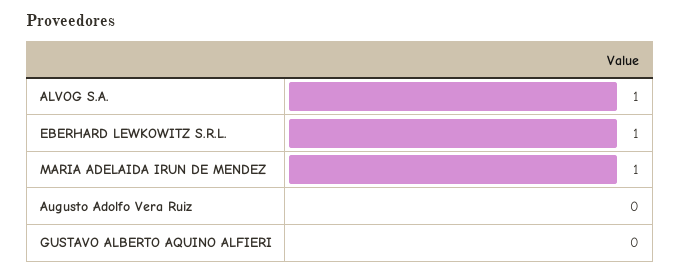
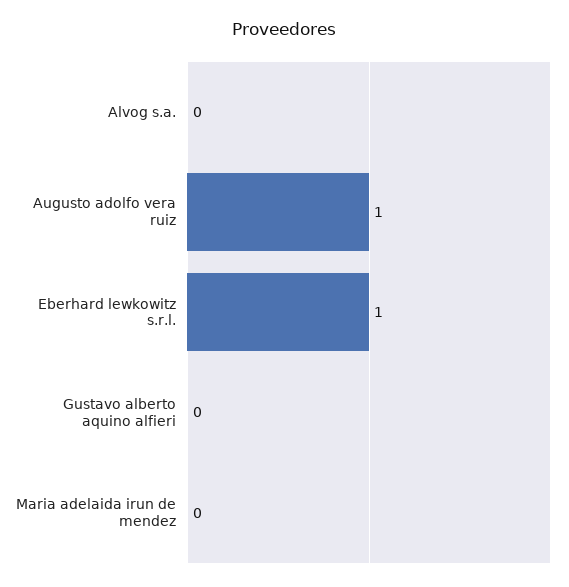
  {
-   "ALVOG S.A.": 1,
+   "ALVOG S.A.": 0,
    "EBERHARD LEWKOWITZ S.R.L.": 1,
-   "MARIA ADELAIDA IRUN DE MENDEZ": 1,
+   "MARIA ADELAIDA IRUN DE MENDEZ": 0,
-   "Augusto Adolfo Vera Ruiz": 0,
+   "Augusto Adolfo Vera Ruiz": 1,
    "GUSTAVO ALBERTO AQUINO ALFIERI": 0
  }

